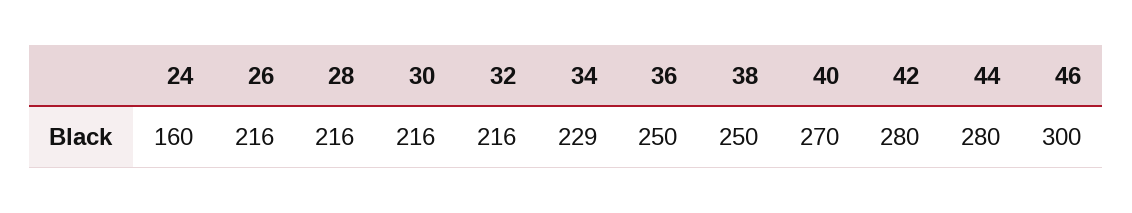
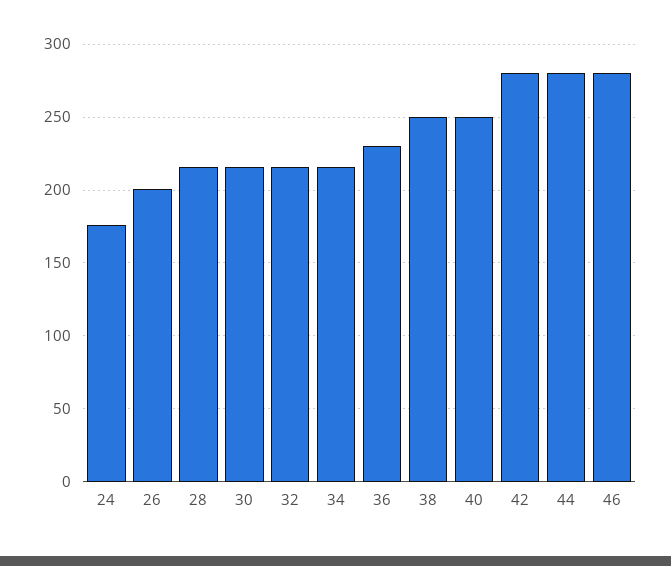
  {
-   "24": 160,
+   "24": 175,
-   "26": 216,
+   "26": 200,
    "28": 216,
    "30": 216,
    "32": 216,
-   "34": 229,
+   "34": 215,
-   "36": 250,
+   "36": 230,
    "38": 250,
-   "40": 270,
+   "40": 250,
    "42": 280,
    "44": 280,
-   "46": 300
+   "46": 280
  }

